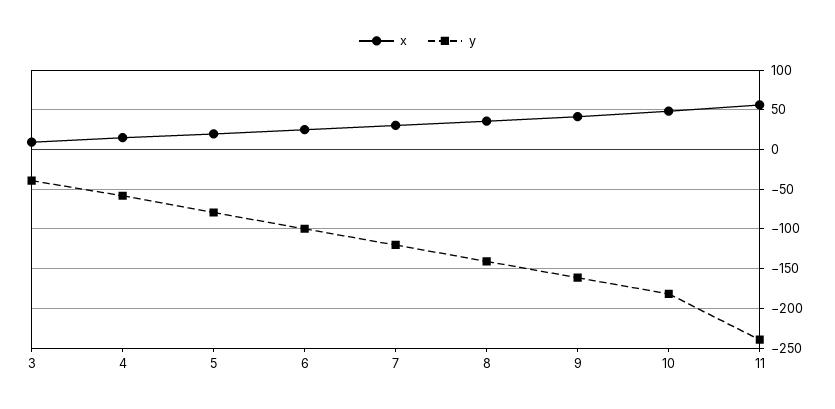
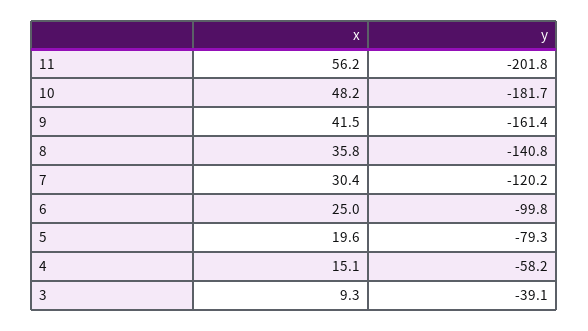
  {
    "x": {
      "3": 9.3,
      "4": 15.1,
      "5": 19.6,
      "6": 25,
      "7": 30.4,
      "8": 35.8,
      "9": 41.5,
      "10": 48.2,
      "11": 56.2
    },
    "y": {
      "3": -39.1,
      "4": -58.2,
      "5": -79.3,
      "6": -99.8,
      "7": -120.2,
      "8": -140.8,
      "9": -161.4,
      "10": -181.7,
-     "11": -240
+     "11": -201.8
    }
  }

